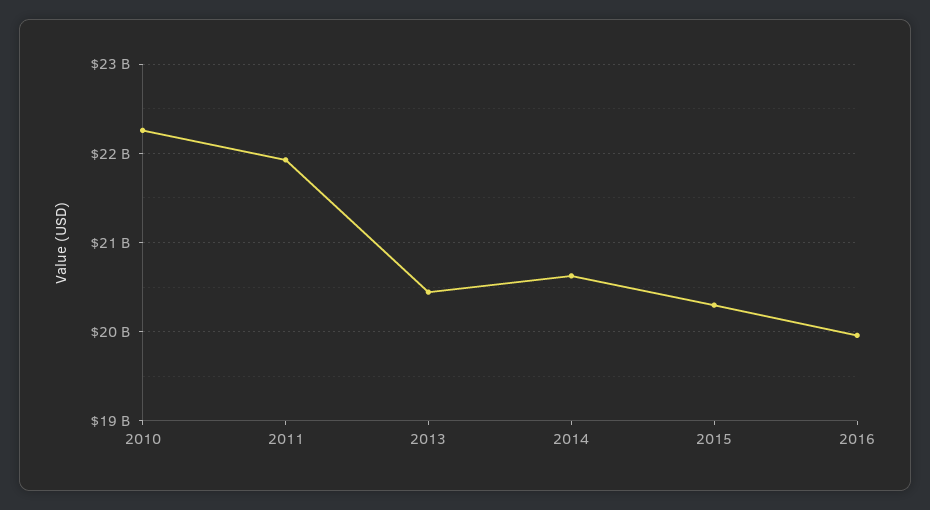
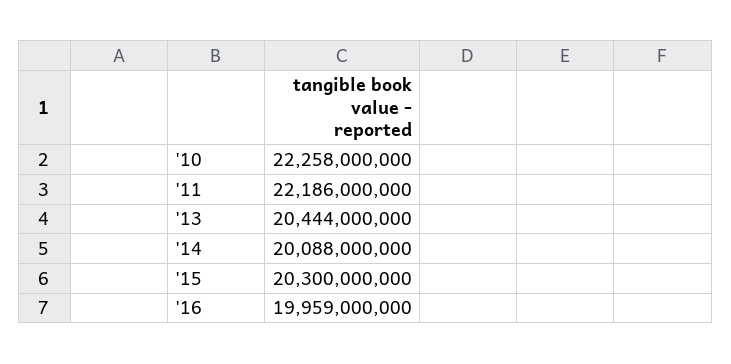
  {
    "2010": 22258000000,
-   "2011": 21900000000,
+   "2011": 22186000000,
    "2013": 20444000000,
-   "2014": 20600000000,
+   "2014": 20088000000,
    "2015": 20300000000,
    "2016": 19959000000
  }

